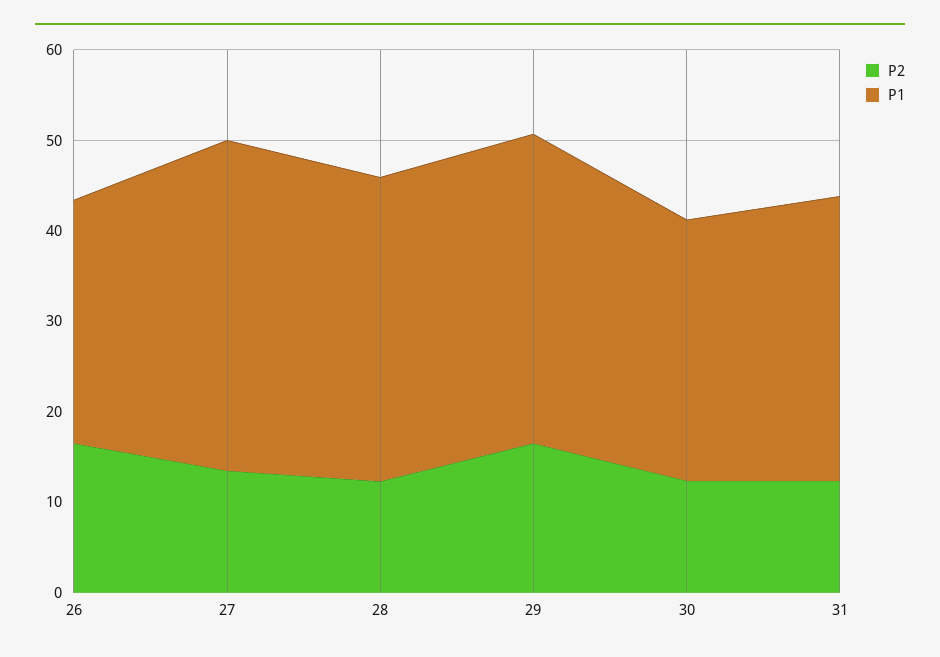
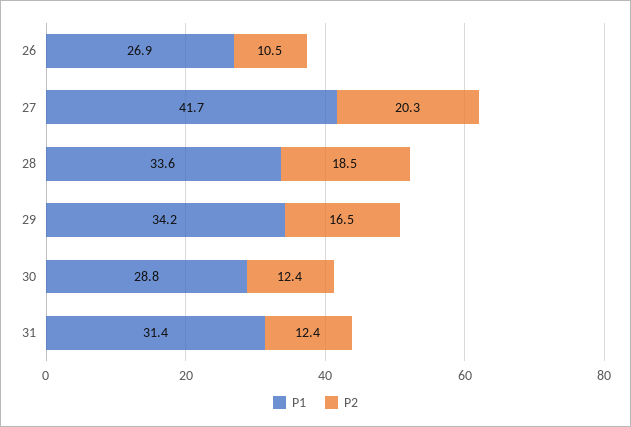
  {
    "P2": {
-     "26": 16,
+     "26": 10.5,
-     "27": 14,
+     "27": 20.3,
-     "28": 12,
+     "28": 18.5,
      "29": 16.5,
      "30": 12.4,
      "31": 12.4
    },
    "P1": {
      "26": 26.9,
-     "27": 36,
+     "27": 41.7,
      "28": 33.6,
      "29": 34.2,
      "30": 28.8,
      "31": 31.4
    }
  }

